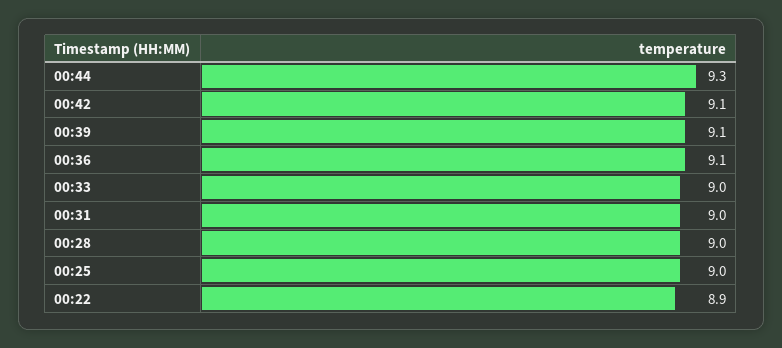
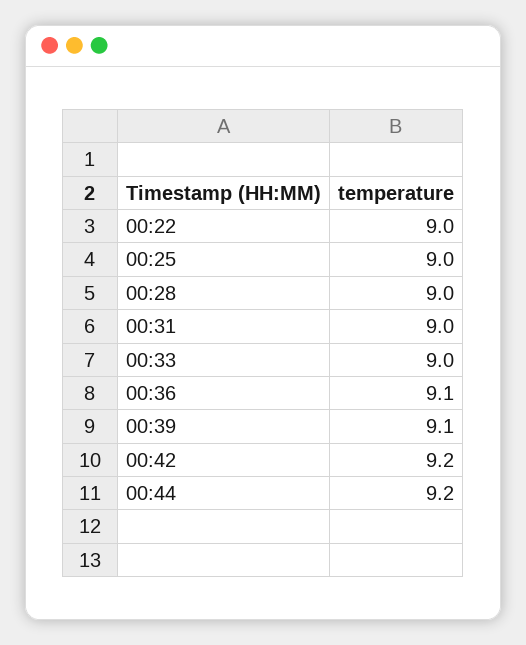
  {
-   "00:44": 9.3,
+   "00:44": 9.2,
-   "00:42": 9.1,
+   "00:42": 9.2,
    "00:39": 9.1,
    "00:36": 9.1,
    "00:33": 9,
    "00:31": 9,
    "00:28": 9,
    "00:25": 9,
-   "00:22": 8.9
+   "00:22": 9
  }

